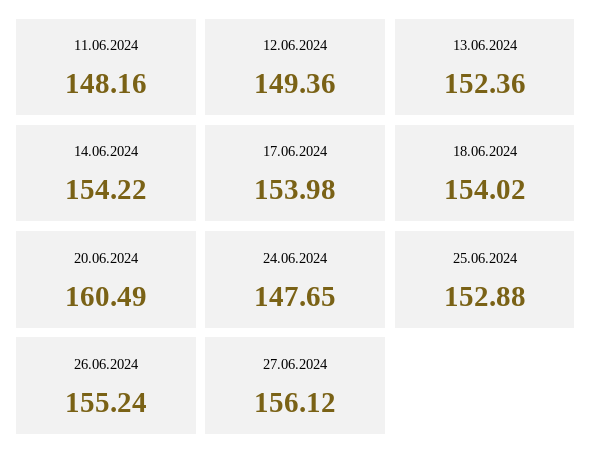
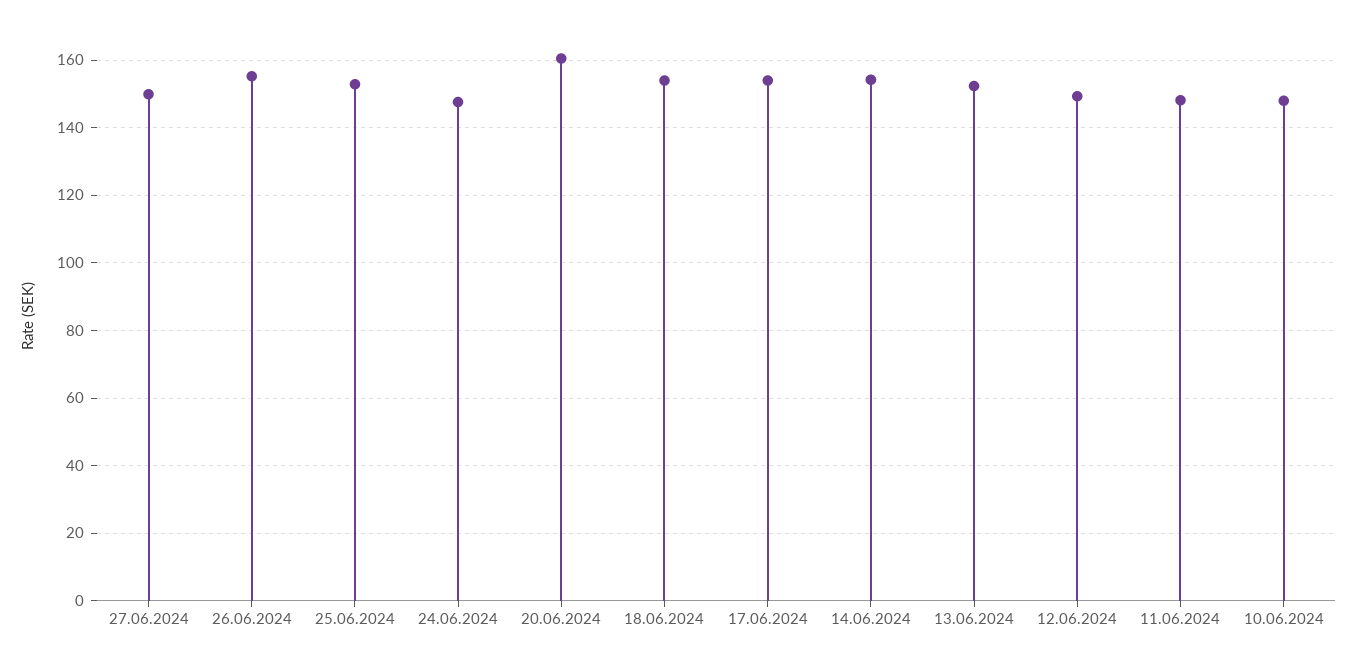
  {
    "11.06.2024": 148.16,
    "12.06.2024": 149.36,
    "13.06.2024": 152.36,
    "14.06.2024": 154.22,
    "17.06.2024": 153.98,
    "18.06.2024": 154.02,
    "20.06.2024": 160.49,
    "24.06.2024": 147.65,
    "25.06.2024": 152.88,
    "26.06.2024": 155.24,
-   "27.06.2024": 156.12
+   "27.06.2024": 150,
+   "10.06.2024": 148
  }

